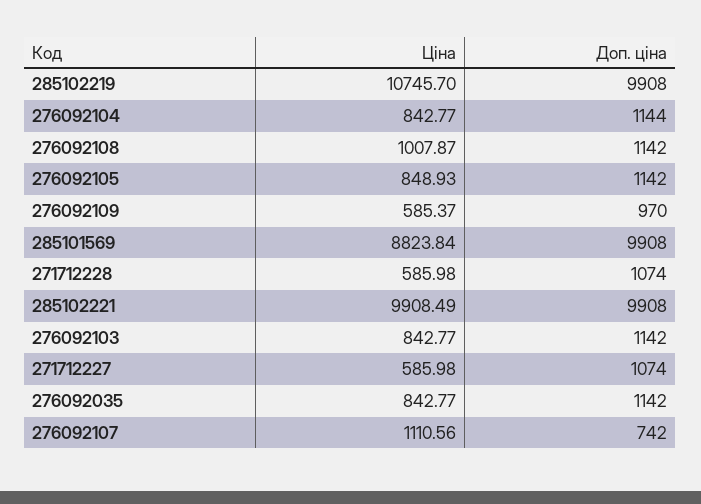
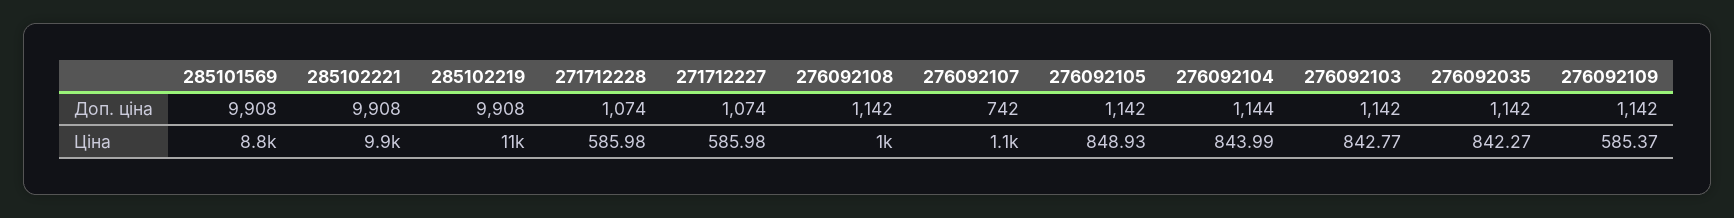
  {
    "Ціна": {
      "285102219": 10745.7,
-     "276092104": 842.77,
+     "276092104": 843.99,
      "276092108": 1007.87,
      "276092105": 848.93,
      "276092109": 585.37,
      "285101569": 8823.84,
      "271712228": 585.98,
      "285102221": 9908.49,
      "276092103": 842.77,
      "271712227": 585.98,
-     "276092035": 842.77,
+     "276092035": 842.27,
      "276092107": 1110.56
    },
    "Доп. ціна": {
      "285102219": 9908,
      "276092104": 1144,
      "276092108": 1142,
      "276092105": 1142,
-     "276092109": 970,
+     "276092109": 1142,
      "285101569": 9908,
      "271712228": 1074,
      "285102221": 9908,
      "276092103": 1142,
      "271712227": 1074,
      "276092035": 1142,
      "276092107": 742
    }
  }

